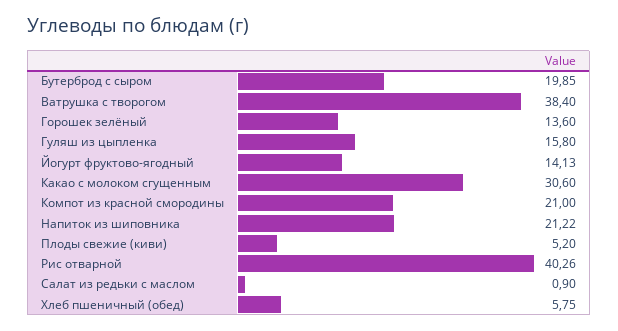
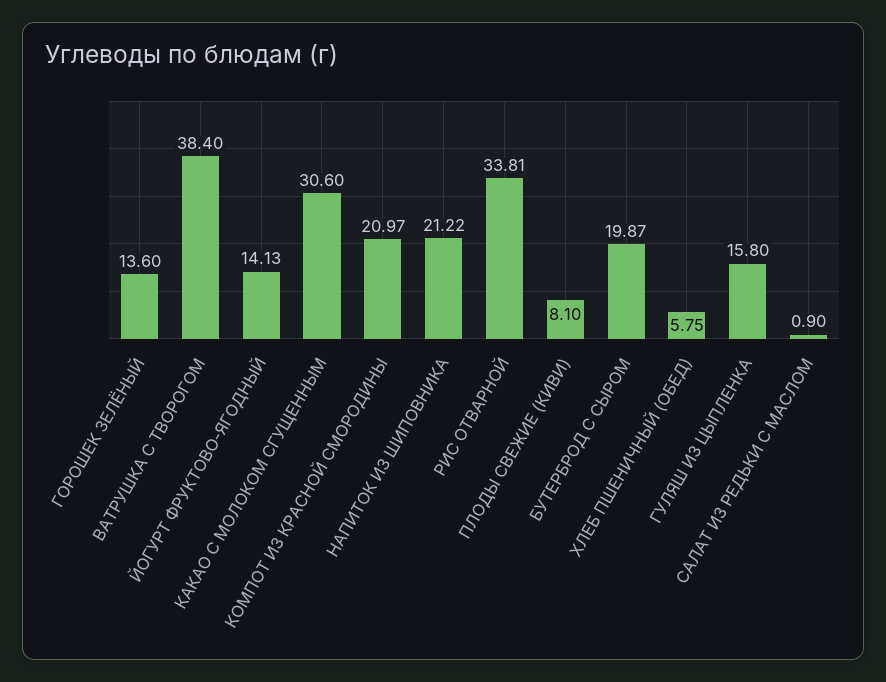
  {
-   "Бутерброд с сыром": 19.85,
+   "Бутерброд с сыром": 19.87,
    "Ватрушка с творогом": 38.4,
    "Горошек зелёный": 13.6,
    "Гуляш из цыпленка": 15.8,
    "Йогурт фруктово-ягодный": 14.13,
    "Какао с молоком сгущенным": 30.6,
-   "Компот из красной смородины": 21,
+   "Компот из красной смородины": 20.97,
    "Напиток из шиповника": 21.22,
-   "Плоды свежие (киви)": 5.2,
+   "Плоды свежие (киви)": 8.1,
-   "Рис отварной": 40.26,
+   "Рис отварной": 33.81,
    "Салат из редьки с маслом": 0.9,
    "Хлеб пшеничный (обед)": 5.75
  }

